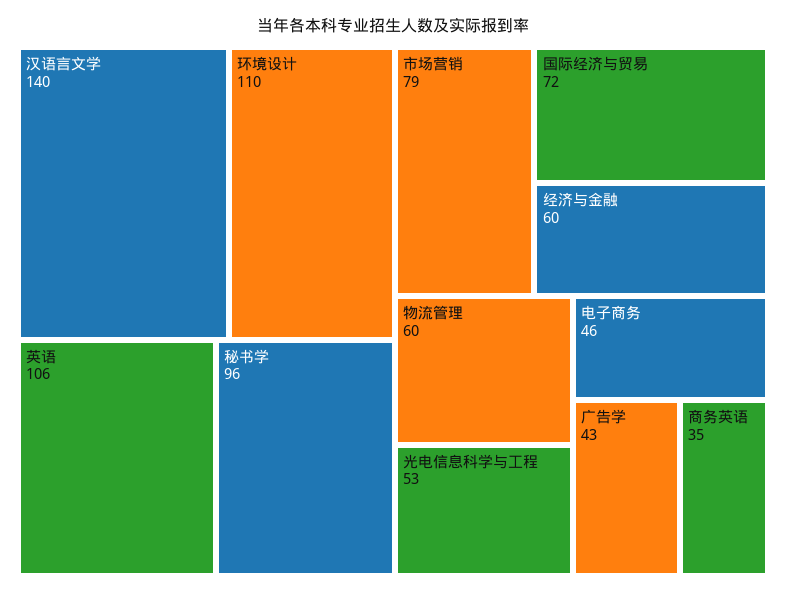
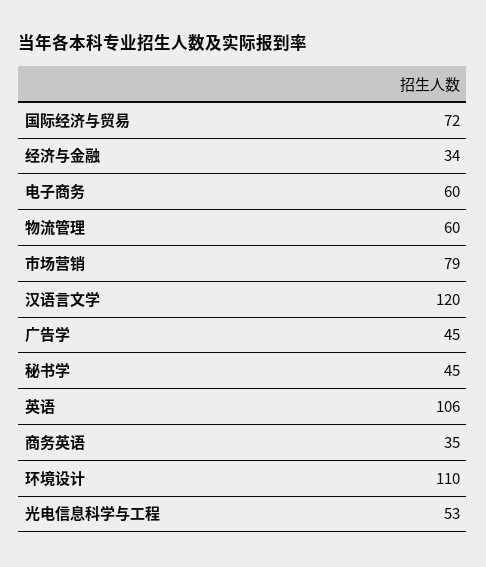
  {
-   "汉语言文学": 140,
+   "汉语言文学": 120,
    "环境设计": 110,
    "英语": 106,
-   "秘书学": 96,
+   "秘书学": 45,
    "市场营销": 79,
    "国际经济与贸易": 72,
-   "经济与金融": 60,
+   "经济与金融": 34,
    "物流管理": 60,
    "光电信息科学与工程": 53,
-   "电子商务": 46,
+   "电子商务": 60,
-   "广告学": 43,
+   "广告学": 45,
    "商务英语": 35
  }

